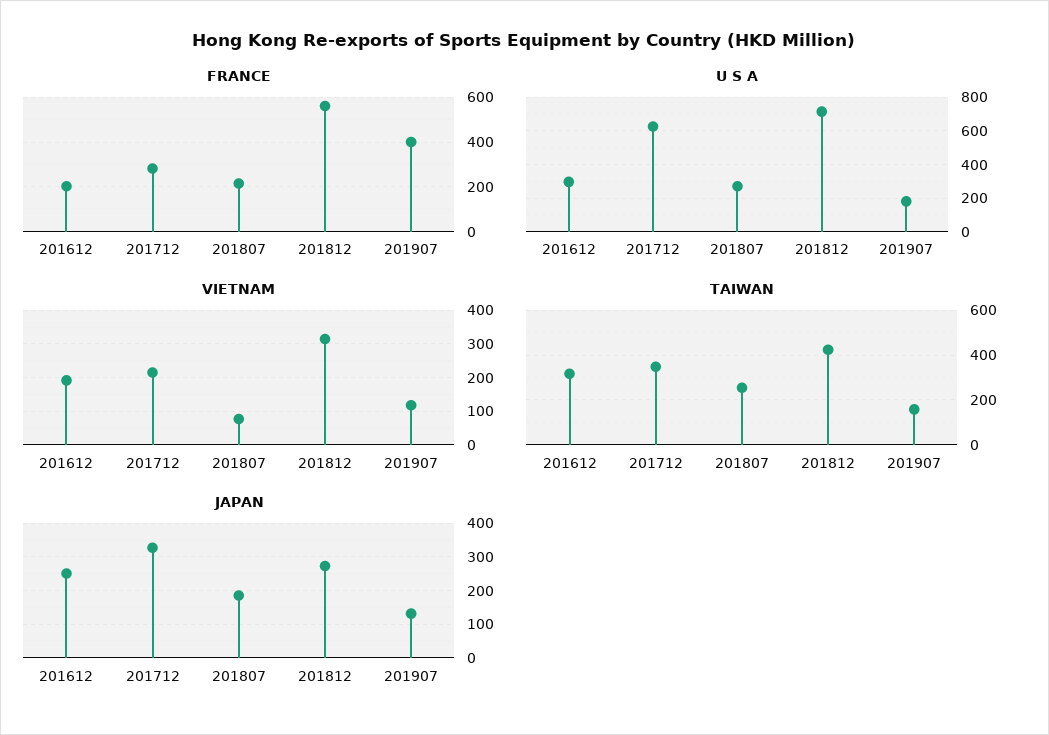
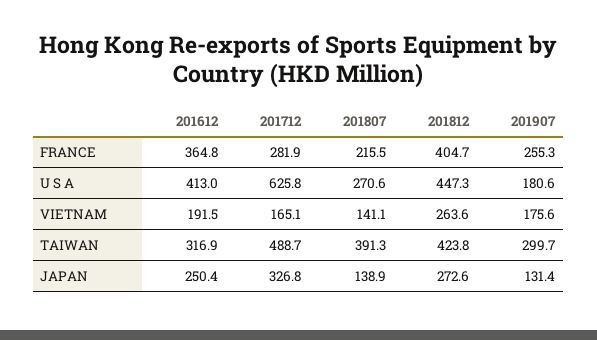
  {
    "FRANCE": {
-     "201612": 200,
+     "201612": 364.8,
      "201712": 281.9,
      "201807": 215.5,
-     "201812": 550,
+     "201812": 404.7,
-     "201907": 400
+     "201907": 255.3
    },
    "U S A": {
-     "201612": 300,
+     "201612": 413,
      "201712": 625.8,
      "201807": 270.6,
-     "201812": 700,
+     "201812": 447.3,
      "201907": 180.6
    },
    "VIETNAM": {
      "201612": 191.5,
-     "201712": 220,
+     "201712": 165.1,
-     "201807": 80,
+     "201807": 141.1,
-     "201812": 320,
+     "201812": 263.6,
-     "201907": 120
+     "201907": 175.6
    },
    "TAIWAN": {
      "201612": 316.9,
-     "201712": 350,
+     "201712": 488.7,
-     "201807": 250,
+     "201807": 391.3,
      "201812": 423.8,
-     "201907": 150
+     "201907": 299.7
    },
    "JAPAN": {
      "201612": 250.4,
      "201712": 326.8,
-     "201807": 180,
+     "201807": 138.9,
      "201812": 272.6,
      "201907": 131.4
    }
  }

